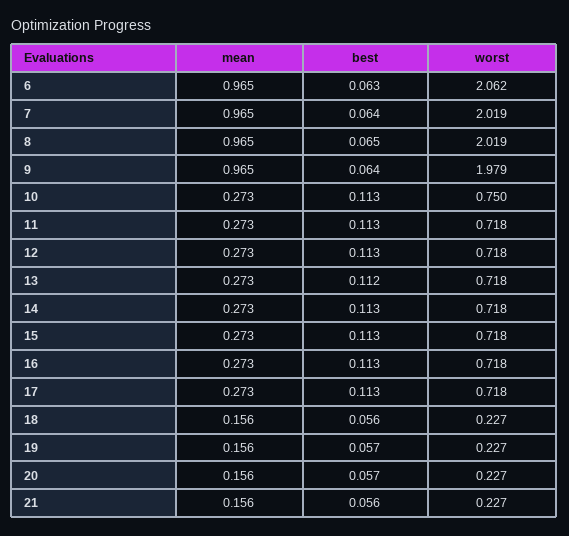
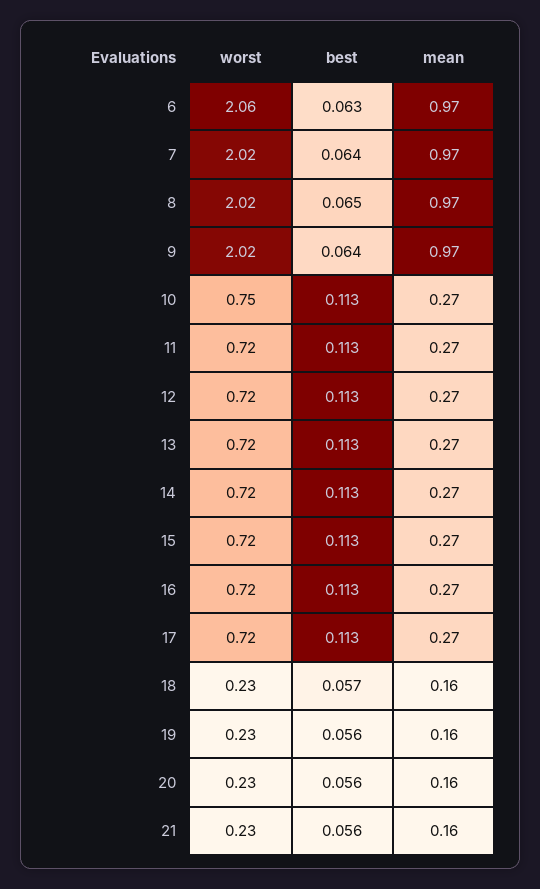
  {
    "mean": {
      "6": 0.965,
      "7": 0.965,
      "8": 0.965,
      "9": 0.965,
      "10": 0.273,
      "11": 0.273,
      "12": 0.273,
      "13": 0.273,
      "14": 0.273,
      "15": 0.273,
      "16": 0.273,
      "17": 0.273,
      "18": 0.156,
      "19": 0.156,
      "20": 0.156,
      "21": 0.156
    },
    "best": {
      "6": 0.063,
      "7": 0.064,
      "8": 0.065,
      "9": 0.064,
      "10": 0.113,
      "11": 0.113,
      "12": 0.113,
-     "13": 0.112,
+     "13": 0.113,
      "14": 0.113,
      "15": 0.113,
      "16": 0.113,
      "17": 0.113,
-     "18": 0.056,
+     "18": 0.057,
-     "19": 0.057,
+     "19": 0.056,
-     "20": 0.057,
+     "20": 0.056,
      "21": 0.056
    },
    "worst": {
      "6": 2.062,
      "7": 2.019,
      "8": 2.019,
-     "9": 1.979,
+     "9": 2.02,
      "10": 0.75,
      "11": 0.718,
      "12": 0.718,
      "13": 0.718,
      "14": 0.718,
      "15": 0.718,
      "16": 0.718,
      "17": 0.718,
      "18": 0.227,
      "19": 0.227,
      "20": 0.227,
      "21": 0.227
    }
  }

